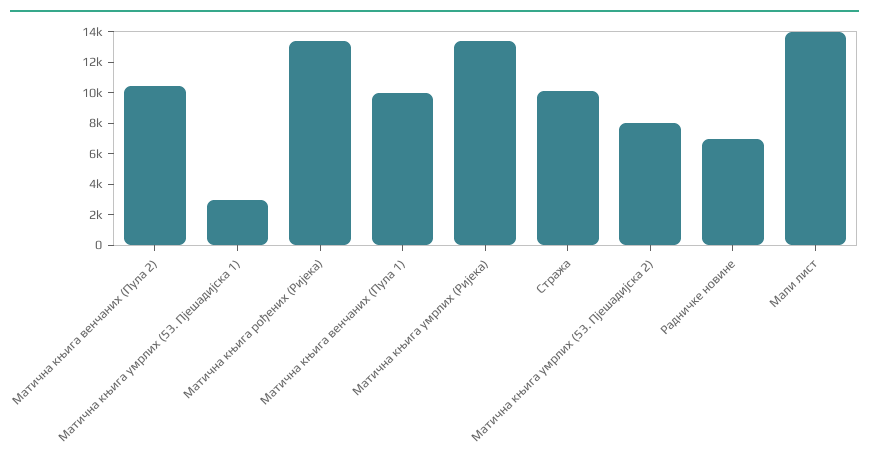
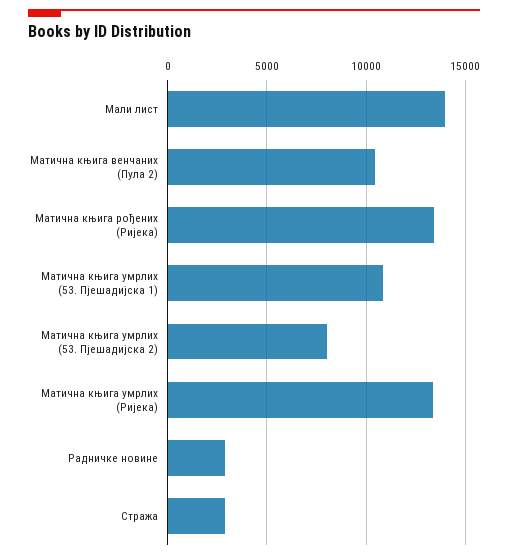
  {
    "Матична књига венчаних (Пула 2)": 10500,
-   "Матична књига умрлих (53. Пјешадијска 1)": 3000,
+   "Матична књига умрлих (53. Пјешадијска 1)": 11000,
    "Матична књига рођених (Ријека)": 13500,
-   "Матична књига венчаних (Пула 1)": 10000,
    "Матична књига умрлих (Ријека)": 13500,
-   "Стража": 10000,
+   "Стража": 3000,
    "Матична књига умрлих (53. Пјешадијска 2)": 8000,
-   "Радничке новине": 7000,
+   "Радничке новине": 3000,
    "Мали лист": 14000
  }

